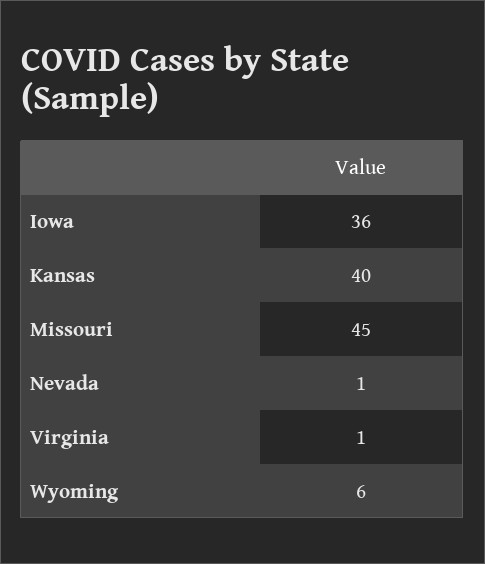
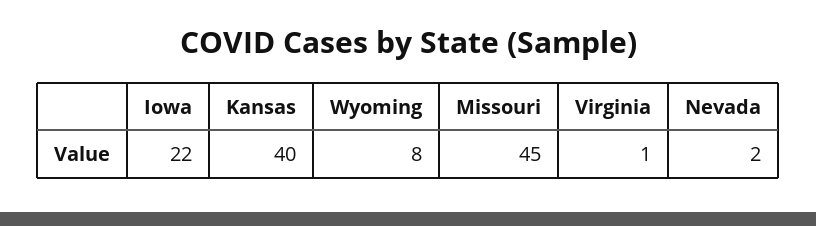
  {
-   "Iowa": 36,
+   "Iowa": 22,
    "Kansas": 40,
    "Missouri": 45,
-   "Nevada": 1,
+   "Nevada": 2,
    "Virginia": 1,
-   "Wyoming": 6
+   "Wyoming": 8
  }

